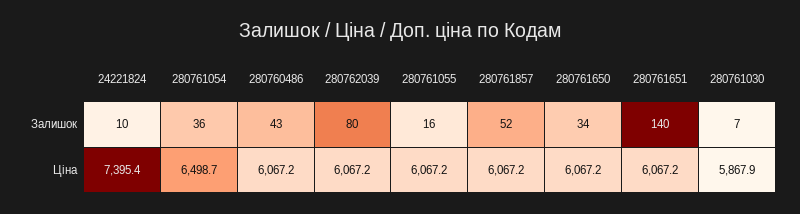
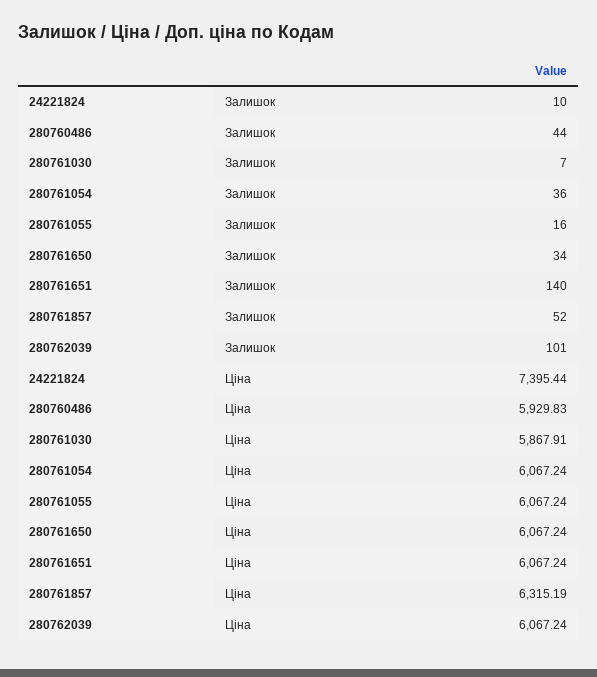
  {
    "24221824": {
      "Залишок": 10,
      "Ціна": 7395.44
    },
    "280761054": {
      "Залишок": 36,
-     "Ціна": 6498.7
+     "Ціна": 6067.24
    },
    "280760486": {
-     "Залишок": 43,
+     "Залишок": 44,
-     "Ціна": 6067.2
+     "Ціна": 5929.83
    },
    "280762039": {
-     "Залишок": 80,
+     "Залишок": 101,
      "Ціна": 6067.24
    },
    "280761055": {
      "Залишок": 16,
      "Ціна": 6067.24
    },
    "280761857": {
      "Залишок": 52,
-     "Ціна": 6067.2
+     "Ціна": 6315.19
    },
    "280761650": {
      "Залишок": 34,
      "Ціна": 6067.24
    },
    "280761651": {
      "Залишок": 140,
      "Ціна": 6067.24
    },
    "280761030": {
      "Залишок": 7,
      "Ціна": 5867.91
    }
  }

